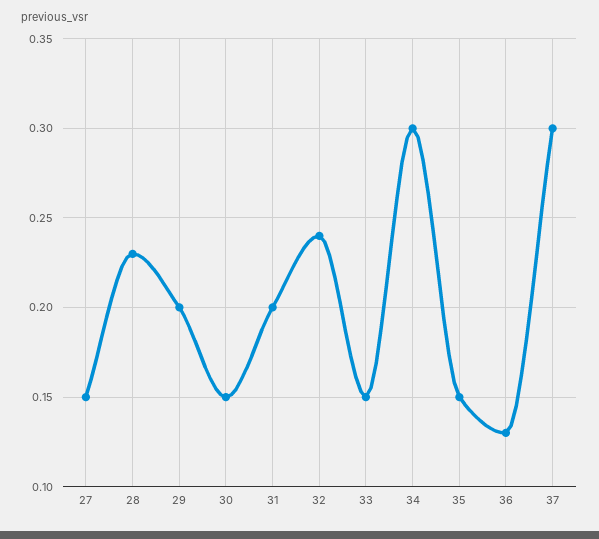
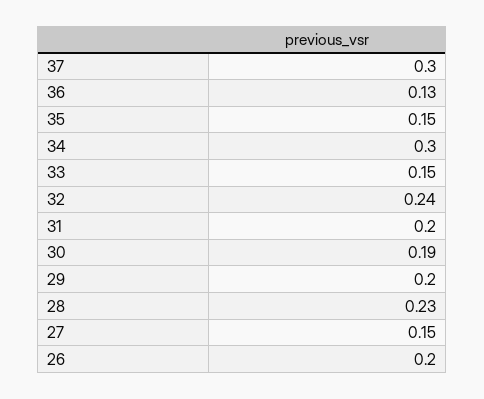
  {
    "27": 0.15,
    "28": 0.23,
    "29": 0.2,
-   "30": 0.15,
+   "30": 0.19,
    "31": 0.2,
    "32": 0.24,
    "33": 0.15,
    "34": 0.3,
    "35": 0.15,
    "36": 0.13,
-   "37": 0.3
+   "37": 0.3,
+   "26": 0.2
  }

